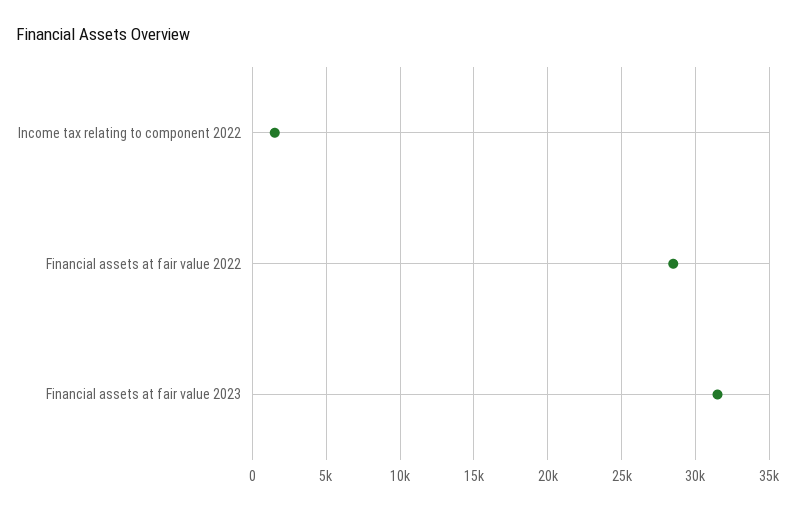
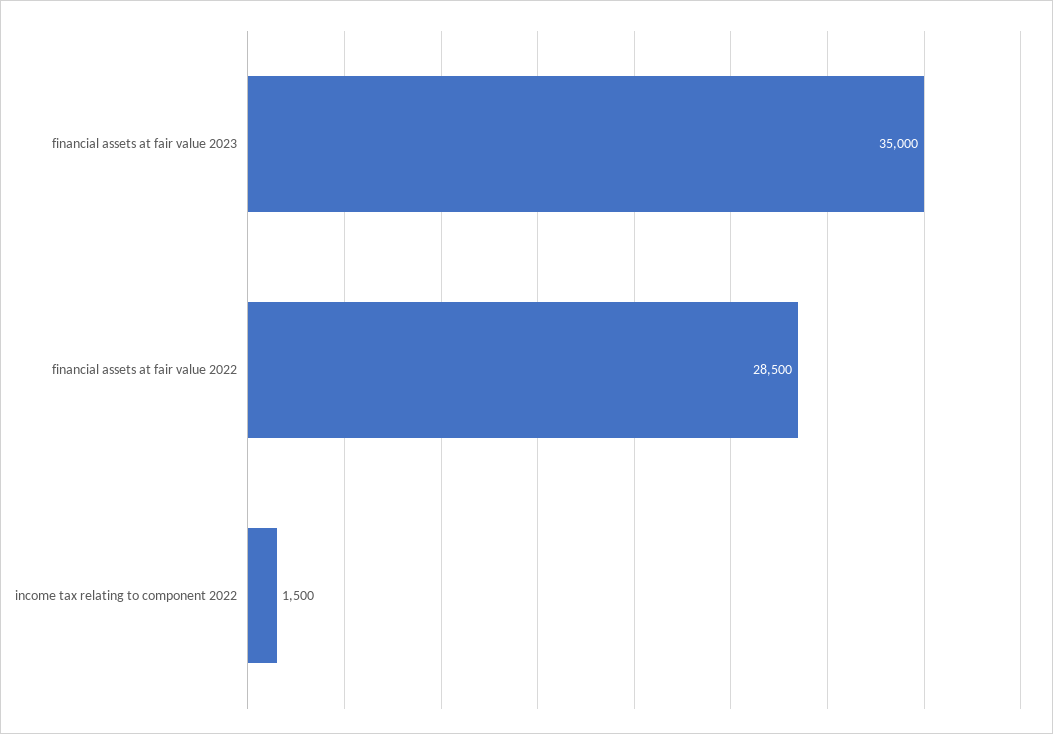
  {
    "Income tax relating to component 2022": 1500,
    "Financial assets at fair value 2022": 28500,
-   "Financial assets at fair value 2023": 31500
+   "Financial assets at fair value 2023": 35000
  }

